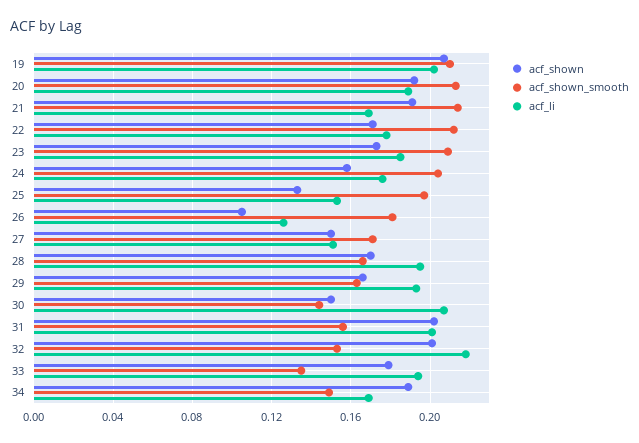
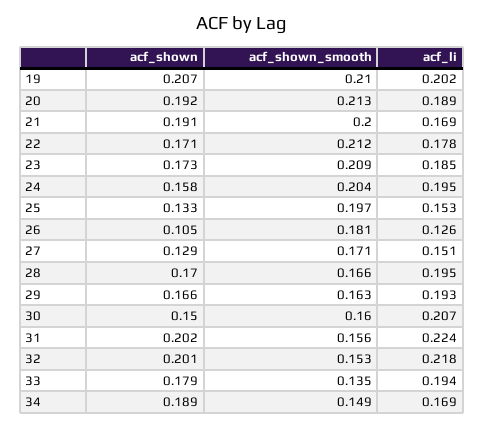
  {
    "acf_shown": {
      "19": 0.207,
      "20": 0.192,
      "21": 0.191,
      "22": 0.171,
      "23": 0.173,
      "24": 0.158,
      "25": 0.133,
      "26": 0.105,
-     "27": 0.15,
+     "27": 0.129,
      "28": 0.17,
      "29": 0.166,
      "30": 0.15,
      "31": 0.202,
      "32": 0.201,
      "33": 0.179,
      "34": 0.189
    },
    "acf_shown_smooth": {
      "19": 0.21,
      "20": 0.213,
-     "21": 0.215,
+     "21": 0.2,
      "22": 0.212,
      "23": 0.209,
      "24": 0.204,
      "25": 0.197,
      "26": 0.181,
      "27": 0.171,
      "28": 0.166,
      "29": 0.163,
-     "30": 0.145,
+     "30": 0.16,
      "31": 0.156,
      "32": 0.153,
      "33": 0.135,
      "34": 0.149
    },
    "acf_li": {
      "19": 0.202,
      "20": 0.189,
      "21": 0.169,
      "22": 0.178,
      "23": 0.185,
-     "24": 0.175,
+     "24": 0.195,
      "25": 0.153,
      "26": 0.126,
      "27": 0.151,
      "28": 0.195,
      "29": 0.193,
      "30": 0.207,
-     "31": 0.2,
+     "31": 0.224,
      "32": 0.218,
      "33": 0.194,
      "34": 0.169
    }
  }

